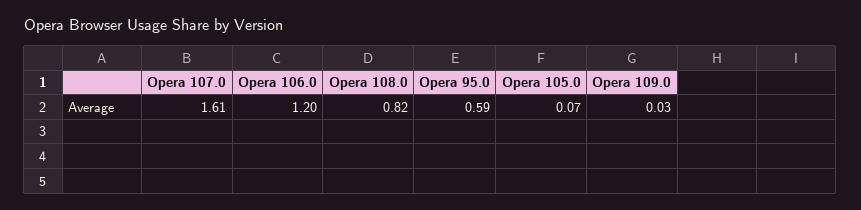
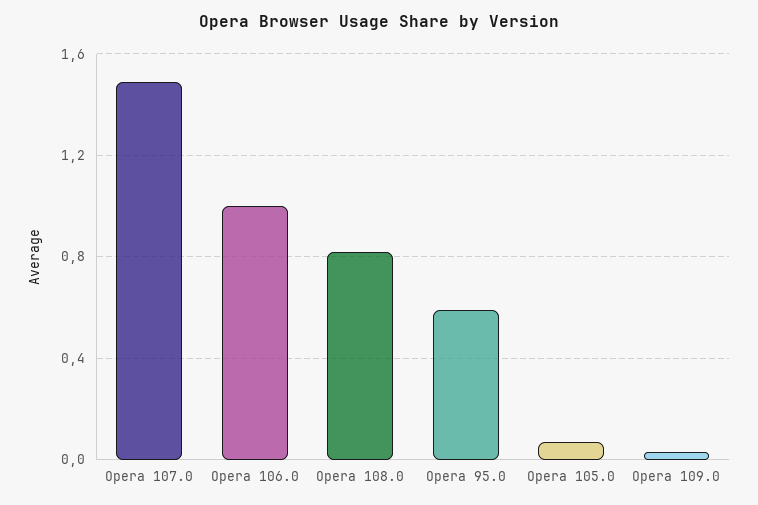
  {
-   "Opera 107.0": 1.61,
+   "Opera 107.0": 1.5,
-   "Opera 106.0": 1.2,
+   "Opera 106.0": 1,
    "Opera 108.0": 0.82,
    "Opera 95.0": 0.59,
    "Opera 105.0": 0.07,
    "Opera 109.0": 0.03
  }

